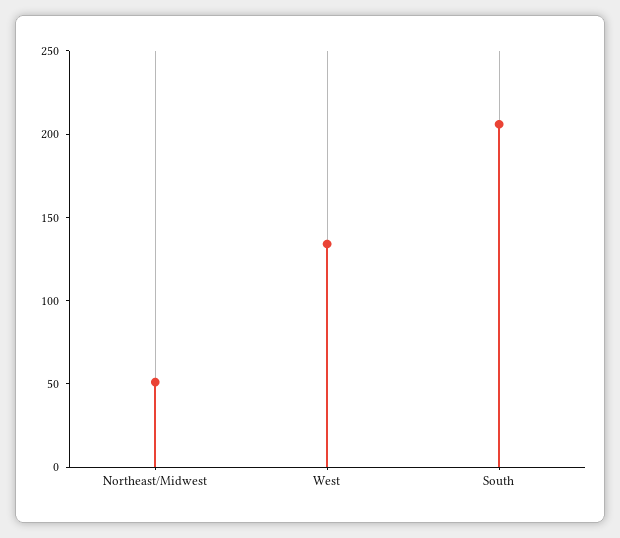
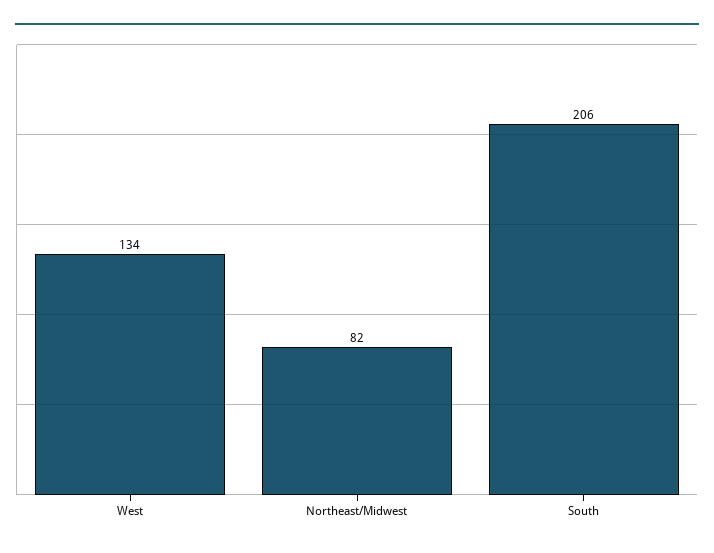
  {
-   "Northeast/Midwest": 50,
+   "Northeast/Midwest": 82,
    "West": 134,
    "South": 206
  }

